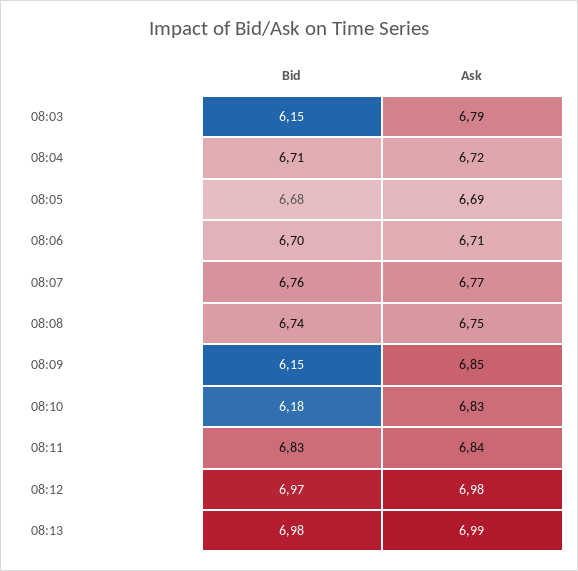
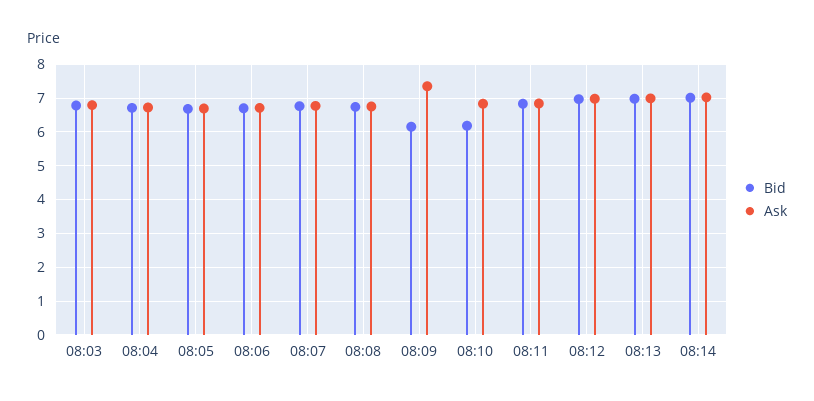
  {
    "Bid": {
-     "08:03": 6.15,
+     "08:03": 6.8,
      "08:04": 6.71,
      "08:05": 6.68,
      "08:06": 6.7,
      "08:07": 6.76,
      "08:08": 6.74,
      "08:09": 6.15,
      "08:10": 6.18,
      "08:11": 6.83,
      "08:12": 6.97,
-     "08:13": 6.98
+     "08:13": 6.98,
+     "08:14": 7
    },
    "Ask": {
      "08:03": 6.79,
      "08:04": 6.72,
      "08:05": 6.69,
      "08:06": 6.71,
      "08:07": 6.77,
      "08:08": 6.75,
-     "08:09": 6.85,
+     "08:09": 7.4,
      "08:10": 6.83,
      "08:11": 6.84,
      "08:12": 6.98,
-     "08:13": 6.99
+     "08:13": 6.99,
+     "08:14": 7
    }
  }

